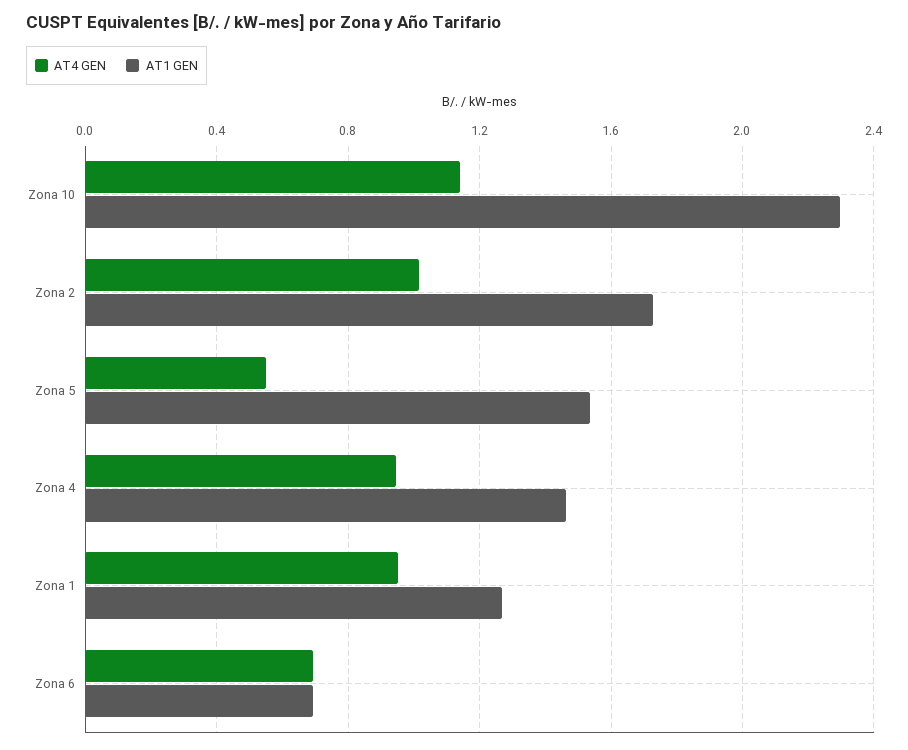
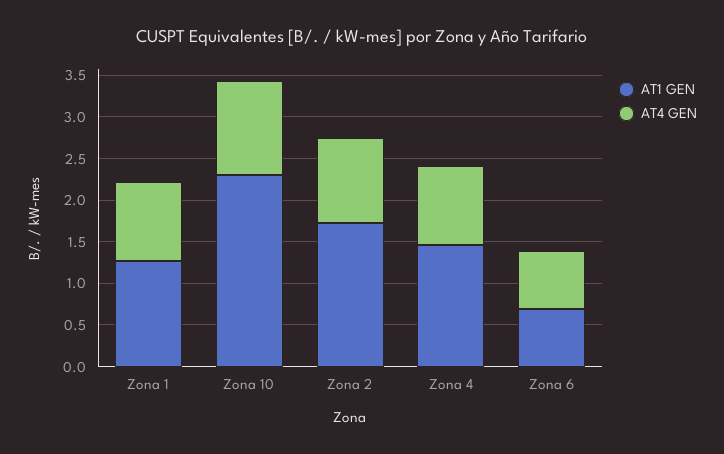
  {
    "AT4 GEN": {
      "Zona 10": 1.15,
      "Zona 2": 1,
-     "Zona 5": 0.55,
      "Zona 4": 0.95,
      "Zona 1": 0.95,
      "Zona 6": 0.7
    },
    "AT1 GEN": {
      "Zona 10": 2.3,
      "Zona 2": 1.75,
-     "Zona 5": 1.55,
      "Zona 4": 1.45,
      "Zona 1": 1.25,
      "Zona 6": 0.7
    }
  }

